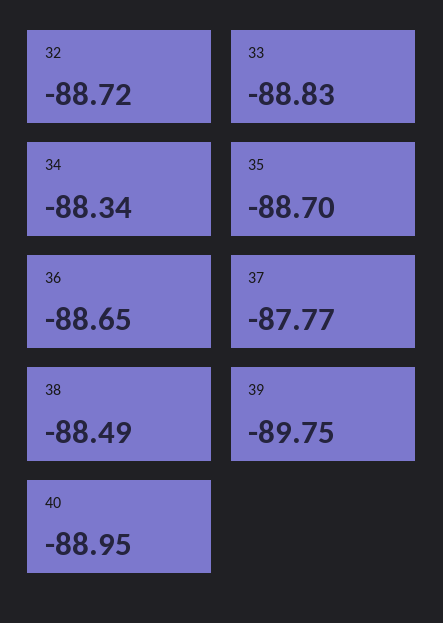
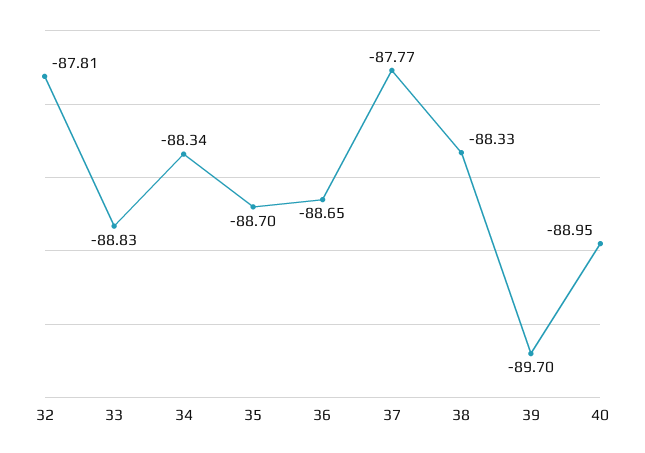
  {
-   "32": -88.72,
+   "32": -87.81,
    "33": -88.83,
    "34": -88.34,
    "35": -88.7,
    "36": -88.65,
    "37": -87.77,
-   "38": -88.49,
+   "38": -88.33,
-   "39": -89.75,
+   "39": -89.7,
    "40": -88.95
  }

